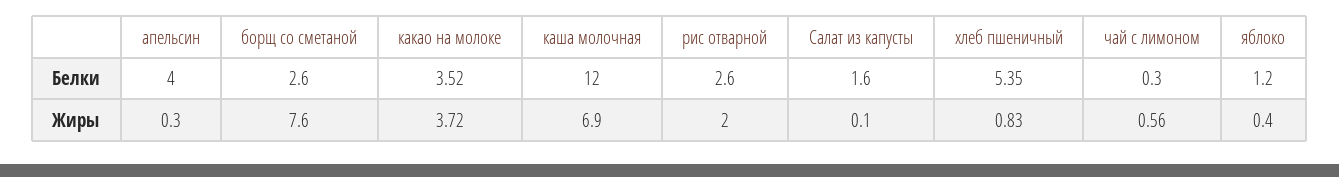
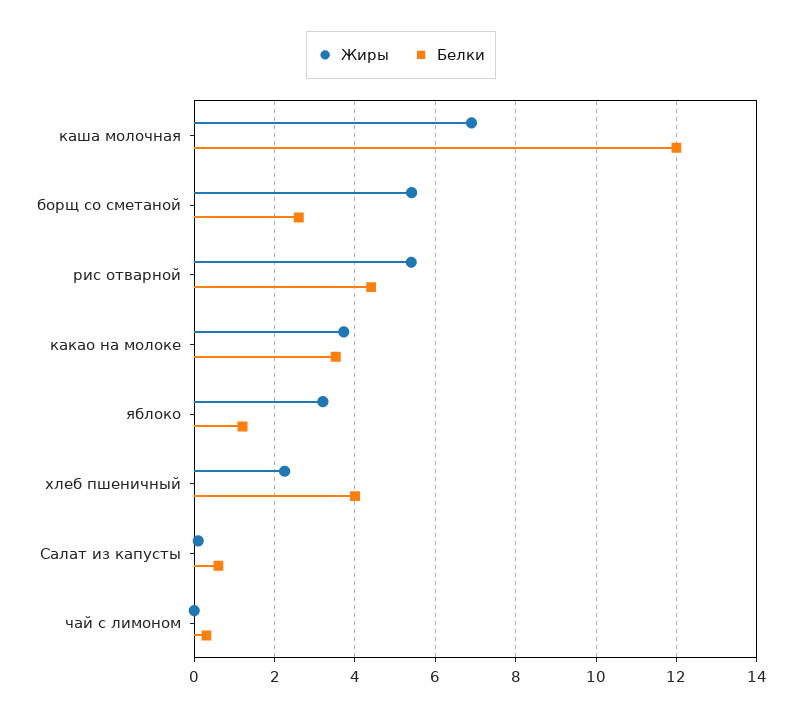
  {
    "Белки": {
-     "апельсин": 4,
      "борщ со сметаной": 2.6,
      "какао на молоке": 3.52,
      "каша молочная": 12,
-     "рис отварной": 2.6,
+     "рис отварной": 4.4,
-     "Салат из капусты": 1.6,
+     "Салат из капусты": 0.6,
-     "хлеб пшеничный": 5.35,
+     "хлеб пшеничный": 4,
      "чай с лимоном": 0.3,
      "яблоко": 1.2
    },
    "Жиры": {
-     "апельсин": 0.3,
-     "борщ со сметаной": 7.6,
+     "борщ со сметаной": 5.4,
      "какао на молоке": 3.72,
      "каша молочная": 6.9,
-     "рис отварной": 2,
+     "рис отварной": 5.4,
      "Салат из капусты": 0.1,
-     "хлеб пшеничный": 0.83,
+     "хлеб пшеничный": 2.2,
-     "чай с лимоном": 0.56,
+     "чай с лимоном": 0,
-     "яблоко": 0.4
+     "яблоко": 3.2
    }
  }

